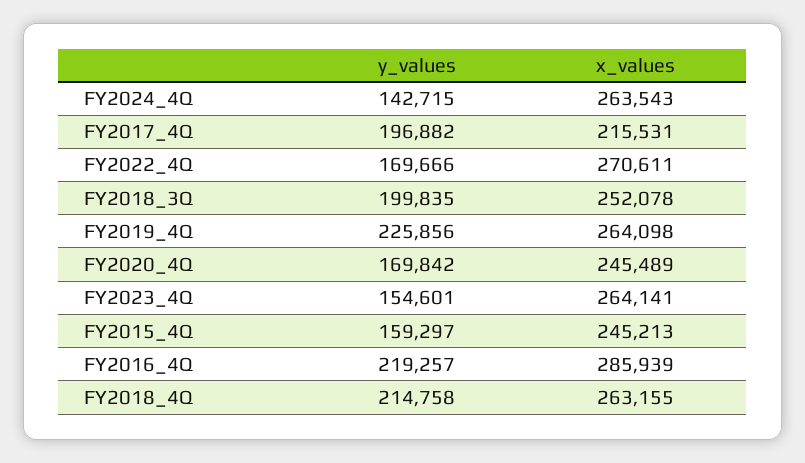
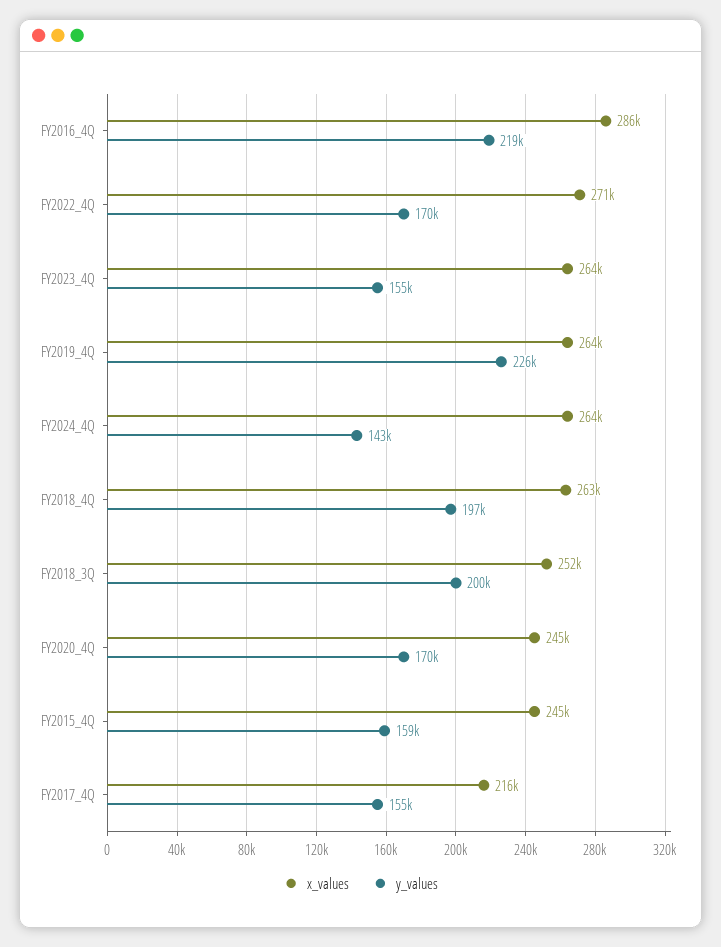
  {
    "y_values": {
      "FY2024_4Q": 142715,
-     "FY2017_4Q": 196882,
+     "FY2017_4Q": 155000,
      "FY2022_4Q": 169666,
      "FY2018_3Q": 199835,
      "FY2019_4Q": 225856,
      "FY2020_4Q": 169842,
      "FY2023_4Q": 154601,
      "FY2015_4Q": 159297,
      "FY2016_4Q": 219257,
-     "FY2018_4Q": 214758
+     "FY2018_4Q": 197000
    },
    "x_values": {
      "FY2024_4Q": 263543,
      "FY2017_4Q": 215531,
      "FY2022_4Q": 270611,
      "FY2018_3Q": 252078,
      "FY2019_4Q": 264098,
      "FY2020_4Q": 245489,
      "FY2023_4Q": 264141,
      "FY2015_4Q": 245213,
      "FY2016_4Q": 285939,
      "FY2018_4Q": 263155
    }
  }

